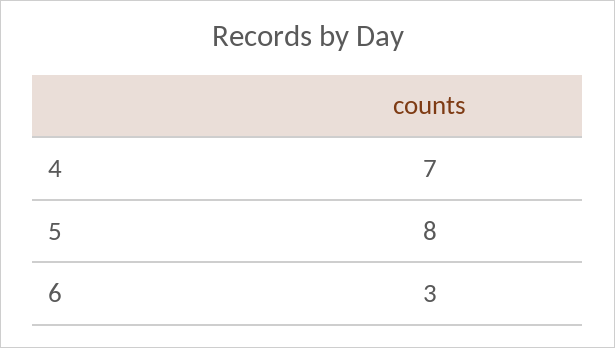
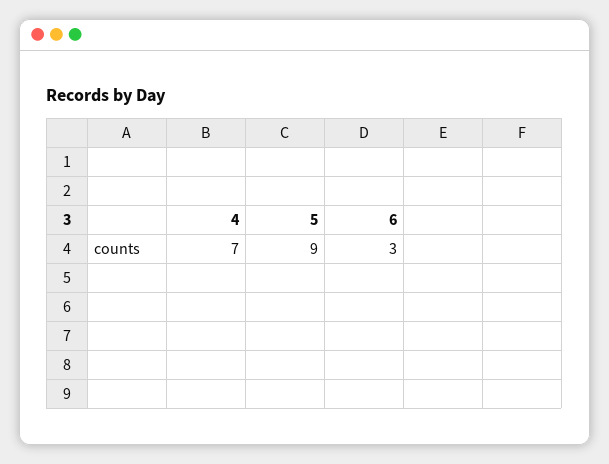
  {
    "4": 7,
-   "5": 8,
+   "5": 9,
    "6": 3
  }

